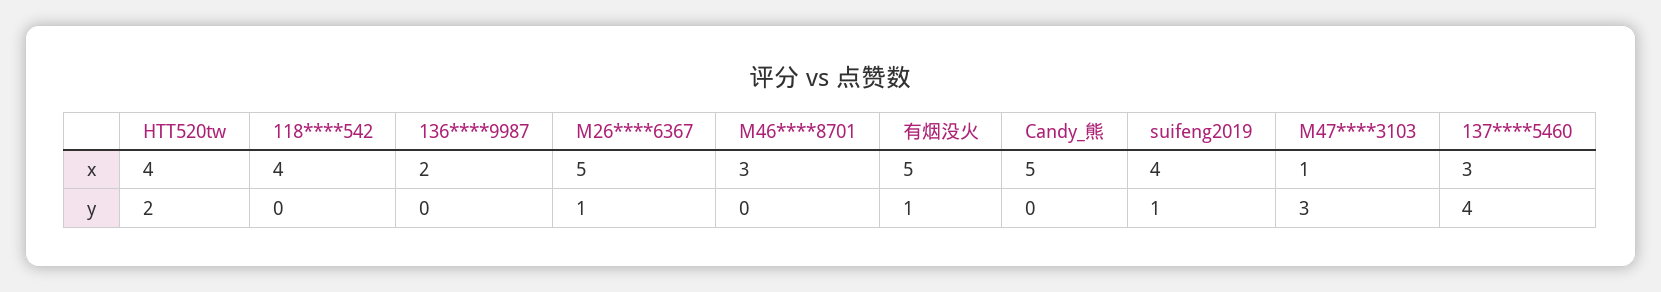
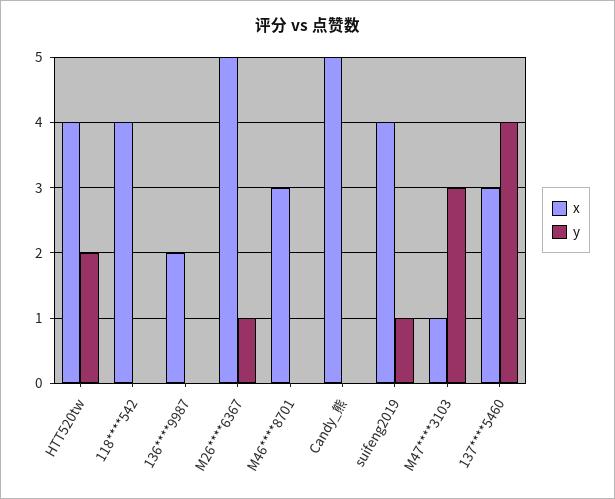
  {
    "x": {
      "HTT520tw": 4,
      "118****542": 4,
      "136****9987": 2,
      "M26****6367": 5,
      "M46****8701": 3,
-     "有烟没火": 5,
      "Candy_熊": 5,
      "suifeng2019": 4,
      "M47****3103": 1,
      "137****5460": 3
    },
    "y": {
      "HTT520tw": 2,
      "118****542": 0,
      "136****9987": 0,
      "M26****6367": 1,
      "M46****8701": 0,
-     "有烟没火": 1,
      "Candy_熊": 0,
      "suifeng2019": 1,
      "M47****3103": 3,
      "137****5460": 4
    }
  }

